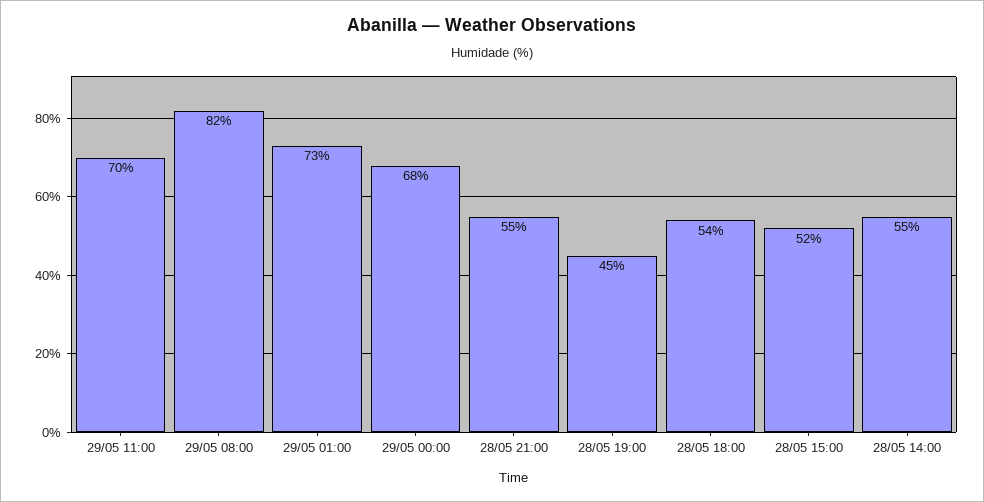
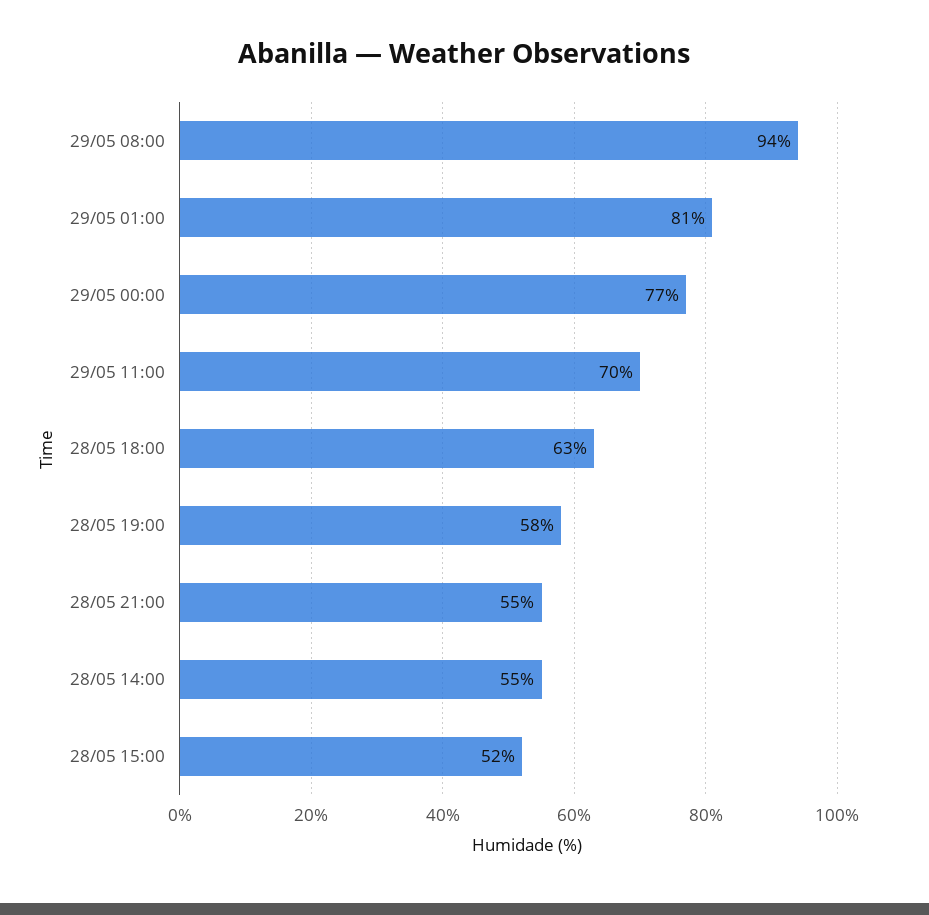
  {
    "29/05 11:00": 70,
-   "29/05 08:00": 82,
+   "29/05 08:00": 94,
-   "29/05 01:00": 73,
+   "29/05 01:00": 81,
-   "29/05 00:00": 68,
+   "29/05 00:00": 77,
    "28/05 21:00": 55,
-   "28/05 19:00": 45,
+   "28/05 19:00": 58,
-   "28/05 18:00": 54,
+   "28/05 18:00": 63,
    "28/05 15:00": 52,
    "28/05 14:00": 55
  }

